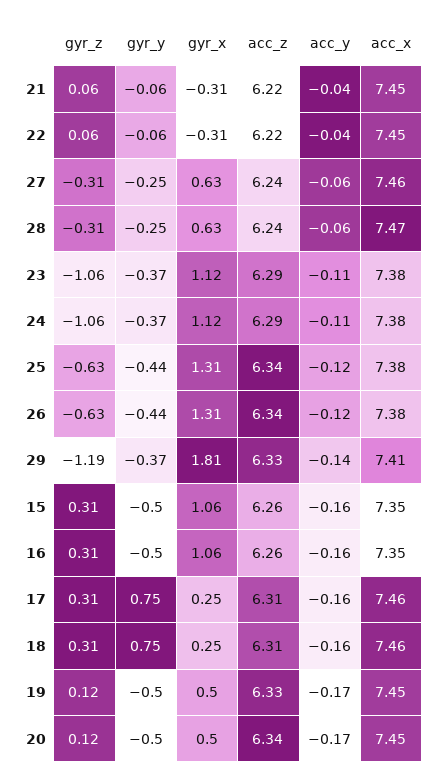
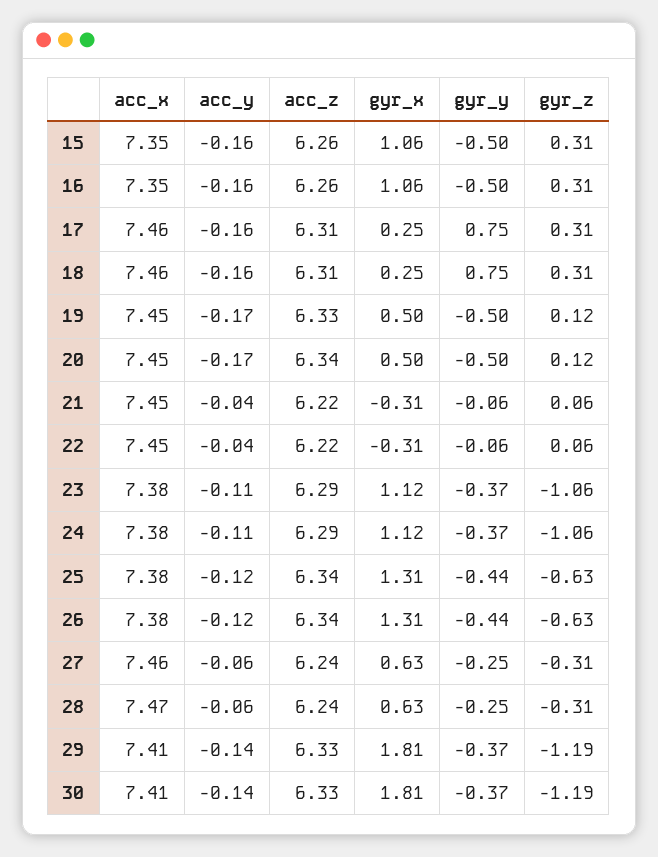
  {
    "gyr_z": {
      "21": 0.06,
      "22": 0.06,
      "27": -0.31,
      "28": -0.31,
      "23": -1.06,
      "24": -1.06,
      "25": -0.63,
      "26": -0.63,
      "29": -1.19,
      "15": 0.31,
      "16": 0.31,
      "17": 0.31,
      "18": 0.31,
      "19": 0.12,
-     "20": 0.12
+     "20": 0.12,
+     "30": -1.19
    },
    "gyr_y": {
      "21": -0.06,
      "22": -0.06,
      "27": -0.25,
      "28": -0.25,
      "23": -0.37,
      "24": -0.37,
      "25": -0.44,
      "26": -0.44,
      "29": -0.37,
      "15": -0.5,
      "16": -0.5,
      "17": 0.75,
      "18": 0.75,
      "19": -0.5,
-     "20": -0.5
+     "20": -0.5,
+     "30": -0.37
    },
    "gyr_x": {
      "21": -0.31,
      "22": -0.31,
      "27": 0.63,
      "28": 0.63,
      "23": 1.12,
      "24": 1.12,
      "25": 1.31,
      "26": 1.31,
      "29": 1.81,
      "15": 1.06,
      "16": 1.06,
      "17": 0.25,
      "18": 0.25,
      "19": 0.5,
-     "20": 0.5
+     "20": 0.5,
+     "30": 1.81
    },
    "acc_z": {
      "21": 6.22,
      "22": 6.22,
      "27": 6.24,
      "28": 6.24,
      "23": 6.29,
      "24": 6.29,
      "25": 6.34,
      "26": 6.34,
      "29": 6.33,
      "15": 6.26,
      "16": 6.26,
      "17": 6.31,
      "18": 6.31,
      "19": 6.33,
-     "20": 6.34
+     "20": 6.34,
+     "30": 6.33
    },
    "acc_y": {
      "21": -0.04,
      "22": -0.04,
      "27": -0.06,
      "28": -0.06,
      "23": -0.11,
      "24": -0.11,
      "25": -0.12,
      "26": -0.12,
      "29": -0.14,
      "15": -0.16,
      "16": -0.16,
      "17": -0.16,
      "18": -0.16,
      "19": -0.17,
-     "20": -0.17
+     "20": -0.17,
+     "30": -0.14
    },
    "acc_x": {
      "21": 7.45,
      "22": 7.45,
      "27": 7.46,
      "28": 7.47,
      "23": 7.38,
      "24": 7.38,
      "25": 7.38,
      "26": 7.38,
      "29": 7.41,
      "15": 7.35,
      "16": 7.35,
      "17": 7.46,
      "18": 7.46,
      "19": 7.45,
-     "20": 7.45
+     "20": 7.45,
+     "30": 7.41
    }
  }

